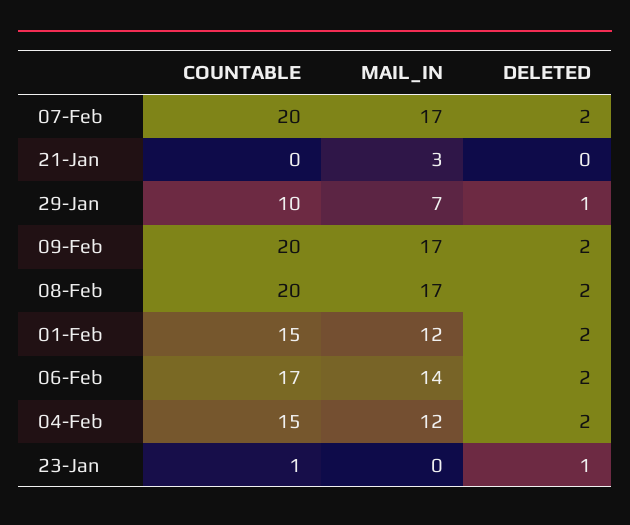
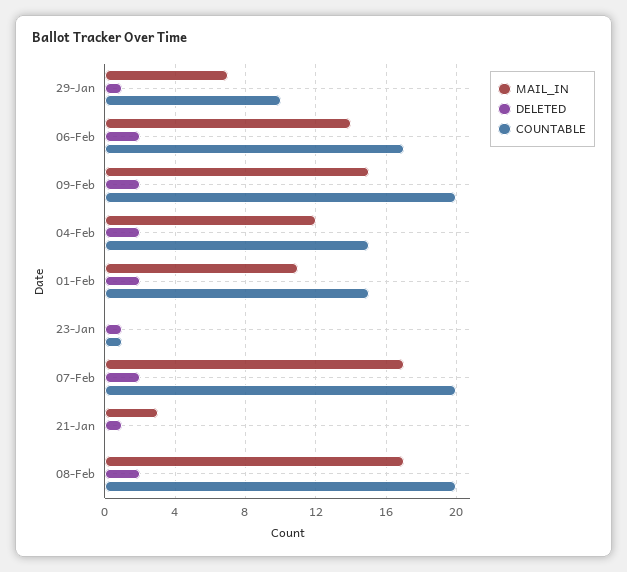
  {
    "COUNTABLE": {
      "07-Feb": 20,
      "21-Jan": 0,
      "29-Jan": 10,
      "09-Feb": 20,
      "08-Feb": 20,
      "01-Feb": 15,
      "06-Feb": 17,
      "04-Feb": 15,
      "23-Jan": 1
    },
    "MAIL_IN": {
      "07-Feb": 17,
      "21-Jan": 3,
      "29-Jan": 7,
-     "09-Feb": 17,
+     "09-Feb": 15,
      "08-Feb": 17,
-     "01-Feb": 12,
+     "01-Feb": 11,
      "06-Feb": 14,
      "04-Feb": 12,
      "23-Jan": 0
    },
    "DELETED": {
      "07-Feb": 2,
-     "21-Jan": 0,
+     "21-Jan": 1,
      "29-Jan": 1,
      "09-Feb": 2,
      "08-Feb": 2,
      "01-Feb": 2,
      "06-Feb": 2,
      "04-Feb": 2,
      "23-Jan": 1
    }
  }

